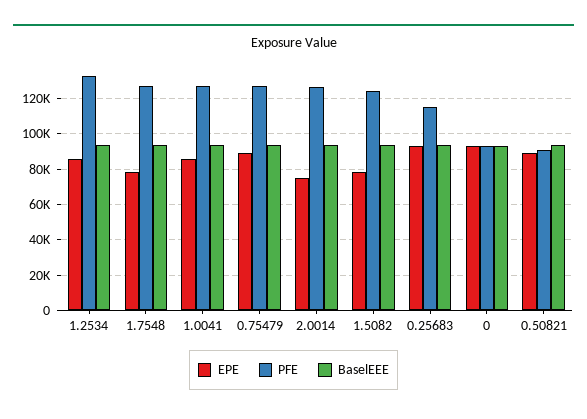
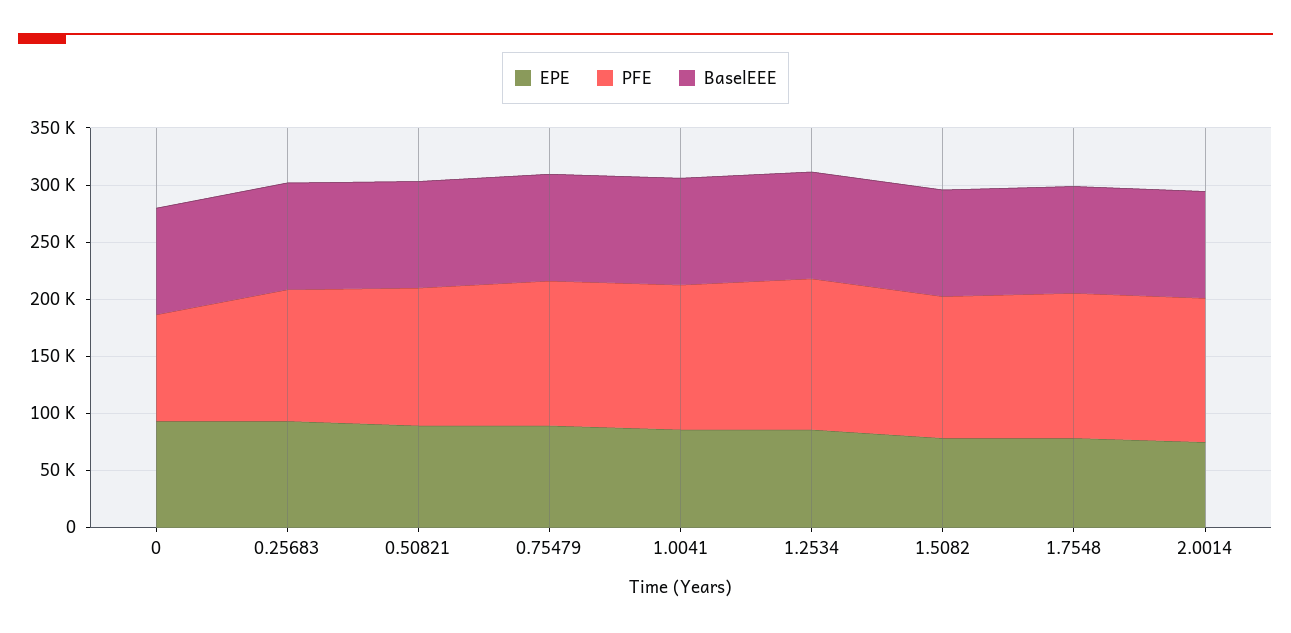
  {
    "EPE": {
      "1.2534": 85000,
      "1.7548": 80000,
      "1.0041": 85000,
      "0.75479": 90000,
      "2.0014": 75000,
      "1.5082": 80000,
      "0.25683": 95000,
      "0": 95000,
      "0.50821": 90000
    },
    "PFE": {
      "1.2534": 130000,
      "1.7548": 125000,
      "1.0041": 125000,
      "0.75479": 125000,
      "2.0014": 125000,
      "1.5082": 125000,
      "0.25683": 115000,
      "0": 95000,
-     "0.50821": 90000
+     "0.50821": 120000
    },
    "BaselEEE": {
      "1.2534": 95000,
      "1.7548": 95000,
      "1.0041": 95000,
      "0.75479": 95000,
      "2.0014": 95000,
      "1.5082": 95000,
      "0.25683": 95000,
      "0": 95000,
      "0.50821": 95000
    }
  }

